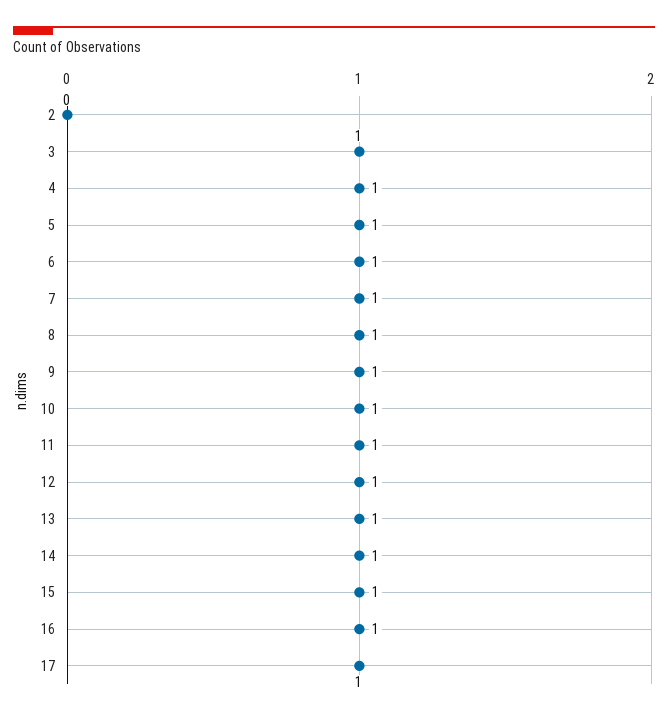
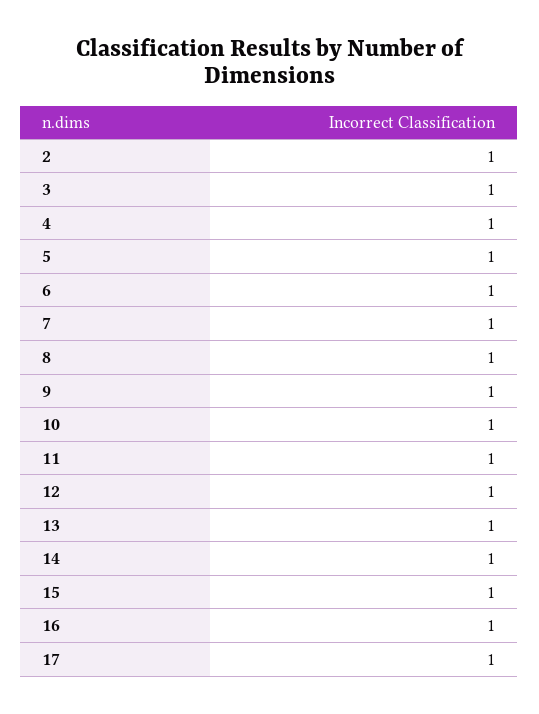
  {
-   "2": 0,
+   "2": 1,
    "3": 1,
    "4": 1,
    "5": 1,
    "6": 1,
    "7": 1,
    "8": 1,
    "9": 1,
    "10": 1,
    "11": 1,
    "12": 1,
    "13": 1,
    "14": 1,
    "15": 1,
    "16": 1,
    "17": 1
  }

